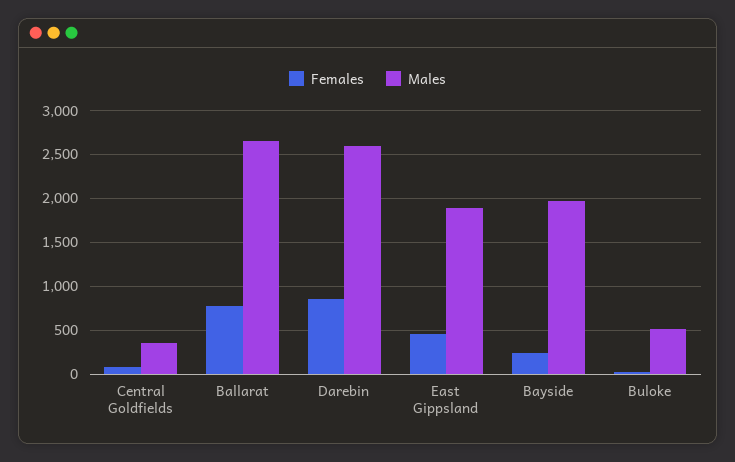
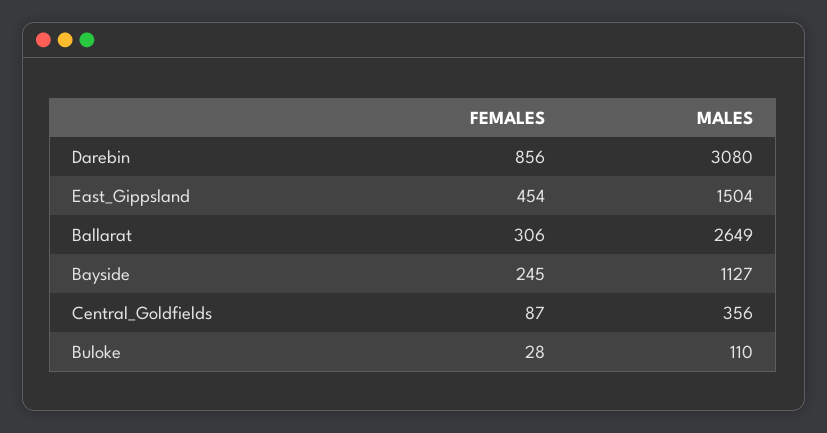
  {
    "Females": {
      "Central Goldfields": 87,
-     "Ballarat": 800,
+     "Ballarat": 306,
      "Darebin": 856,
      "East Gippsland": 454,
      "Bayside": 245,
      "Buloke": 28
    },
    "Males": {
      "Central Goldfields": 356,
      "Ballarat": 2649,
-     "Darebin": 2600,
+     "Darebin": 3080,
-     "East Gippsland": 1900,
+     "East Gippsland": 1504,
-     "Bayside": 2000,
+     "Bayside": 1127,
-     "Buloke": 500
+     "Buloke": 110
    }
  }

